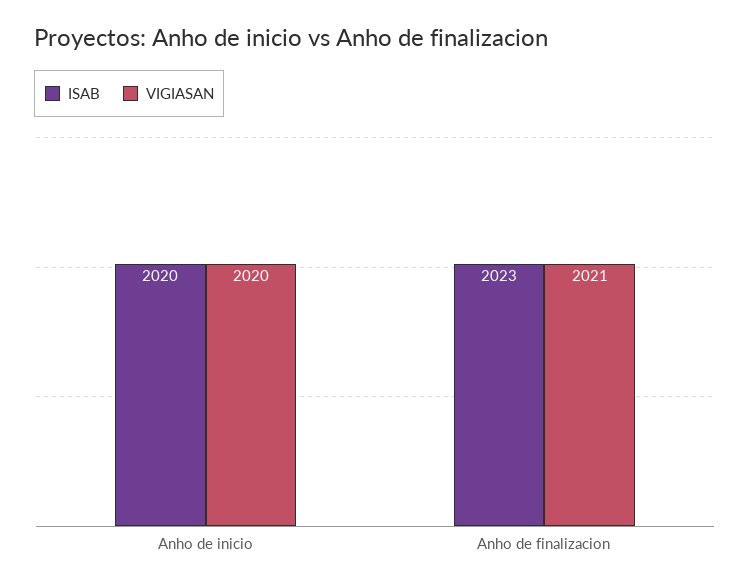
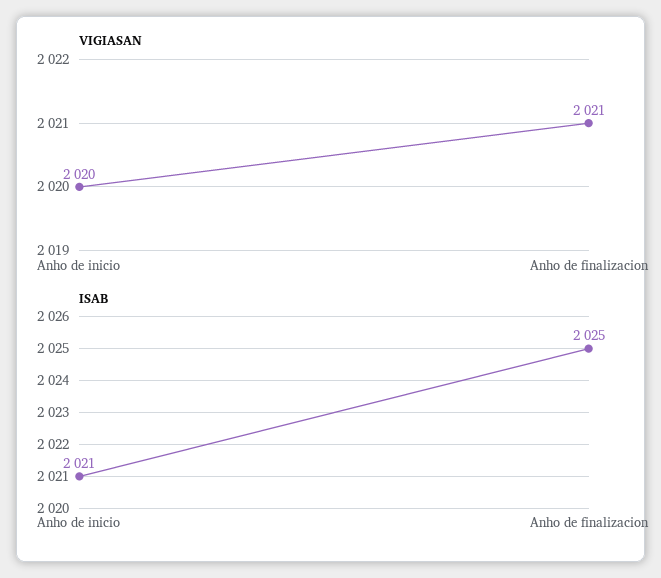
  {
    "ISAB": {
-     "Anho de inicio": 2020,
+     "Anho de inicio": 2021,
-     "Anho de finalizacion": 2023
+     "Anho de finalizacion": 2025
    },
    "VIGIASAN": {
      "Anho de inicio": 2020,
      "Anho de finalizacion": 2021
    }
  }

